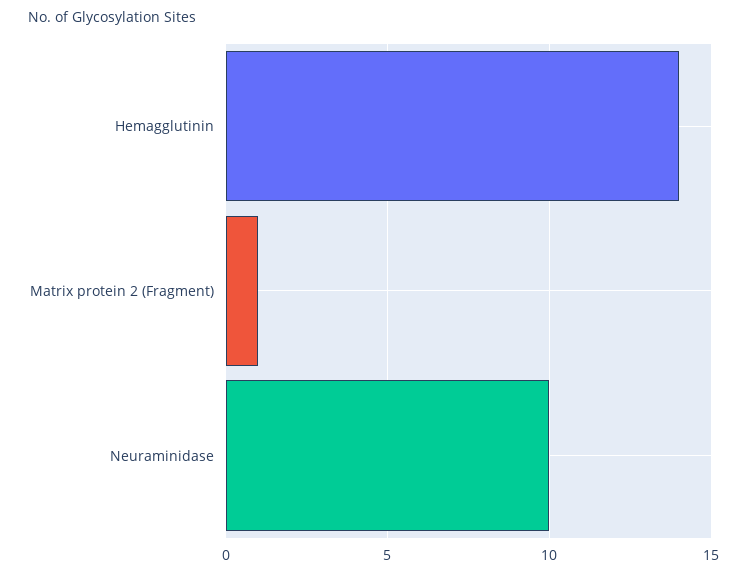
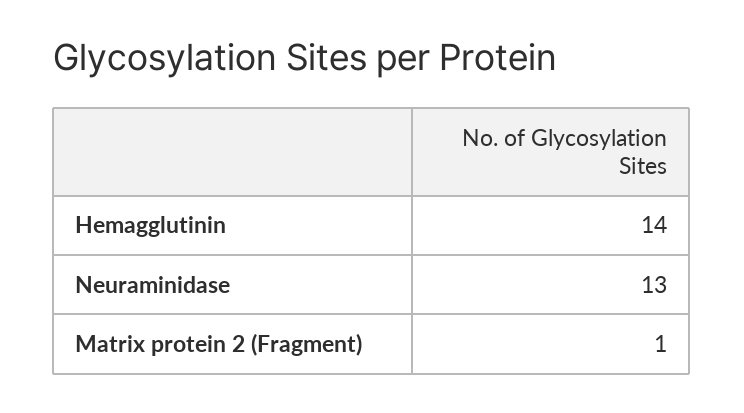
  {
    "Hemagglutinin": 14,
    "Matrix protein 2 (Fragment)": 1,
-   "Neuraminidase": 10
+   "Neuraminidase": 13
  }

